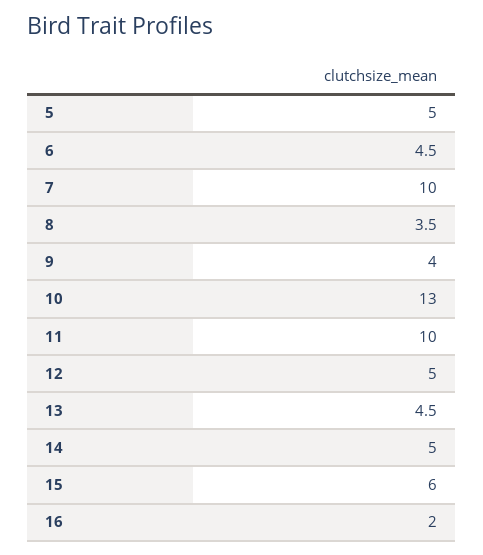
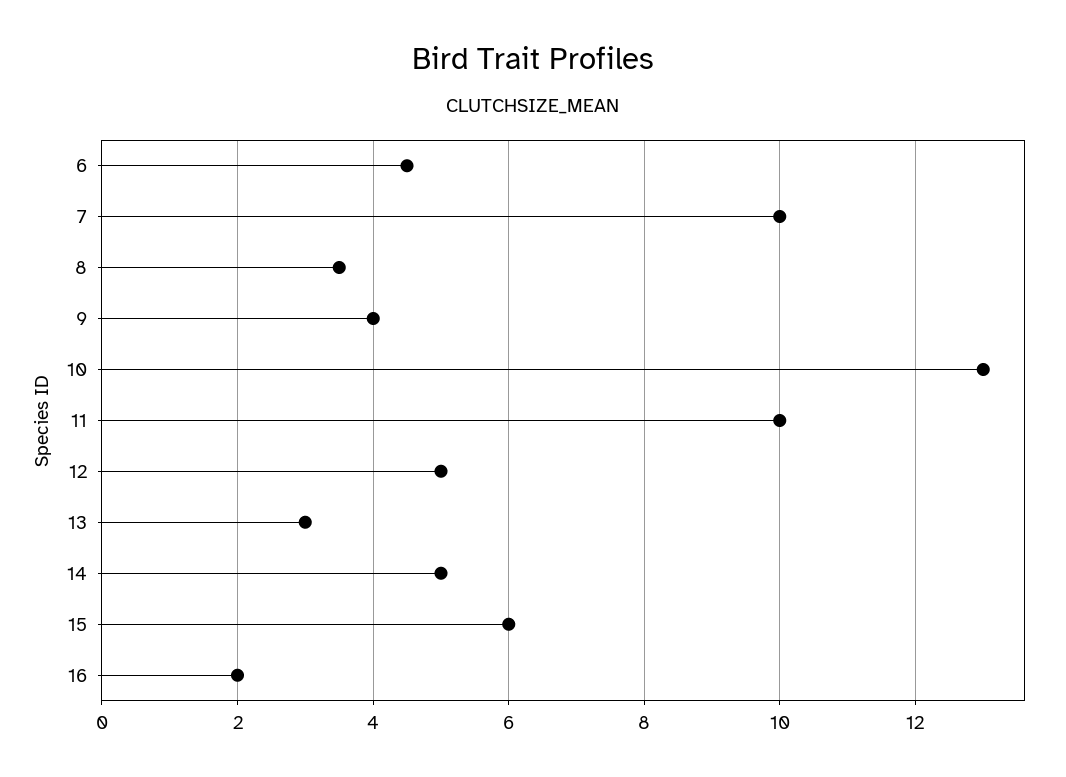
  {
-   "5": 5,
    "6": 4.5,
    "7": 10,
    "8": 3.5,
    "9": 4,
    "10": 13,
    "11": 10,
    "12": 5,
-   "13": 4.5,
+   "13": 3,
    "14": 5,
    "15": 6,
    "16": 2
  }

